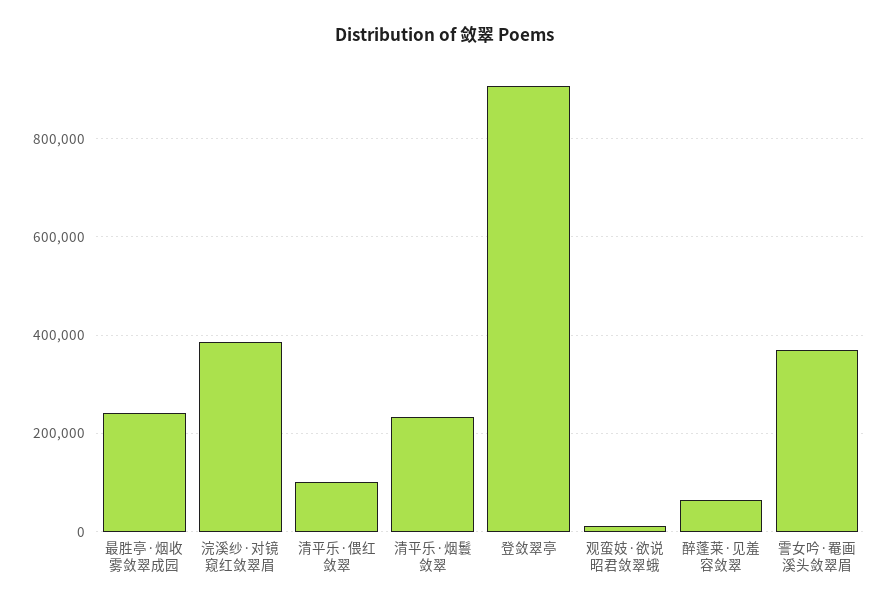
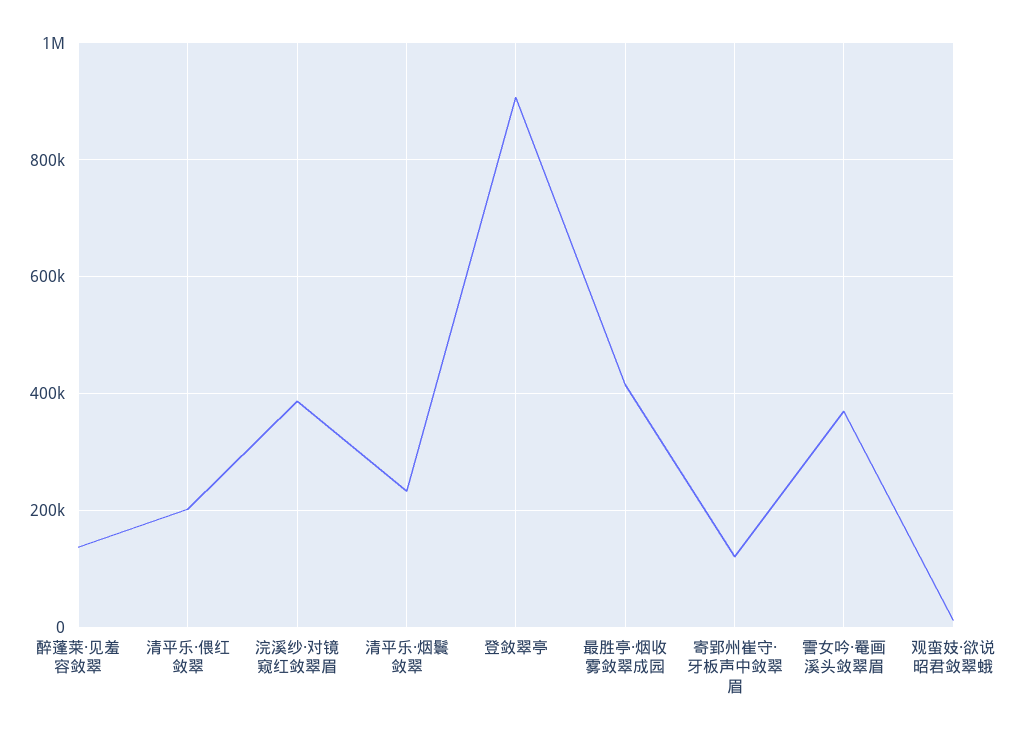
  {
-   "最胜亭·烟收雾敛翠成园": 240000,
+   "最胜亭·烟收雾敛翠成园": 420000,
    "浣溪纱·对镜窥红敛翠眉": 380000,
-   "清平乐·偎红敛翠": 100000,
+   "清平乐·偎红敛翠": 200000,
    "清平乐·烟鬟敛翠": 240000,
    "登敛翠亭": 900000,
    "观蛮妓·欲说昭君敛翠蛾": 20000,
-   "醉蓬莱·见羞容敛翠": 60000,
+   "醉蓬莱·见羞容敛翠": 140000,
-   "霅女吟·罨画溪头敛翠眉": 360000
+   "霅女吟·罨画溪头敛翠眉": 360000,
+   "寄郢州崔守·牙板声中敛翠眉": 120000
  }

